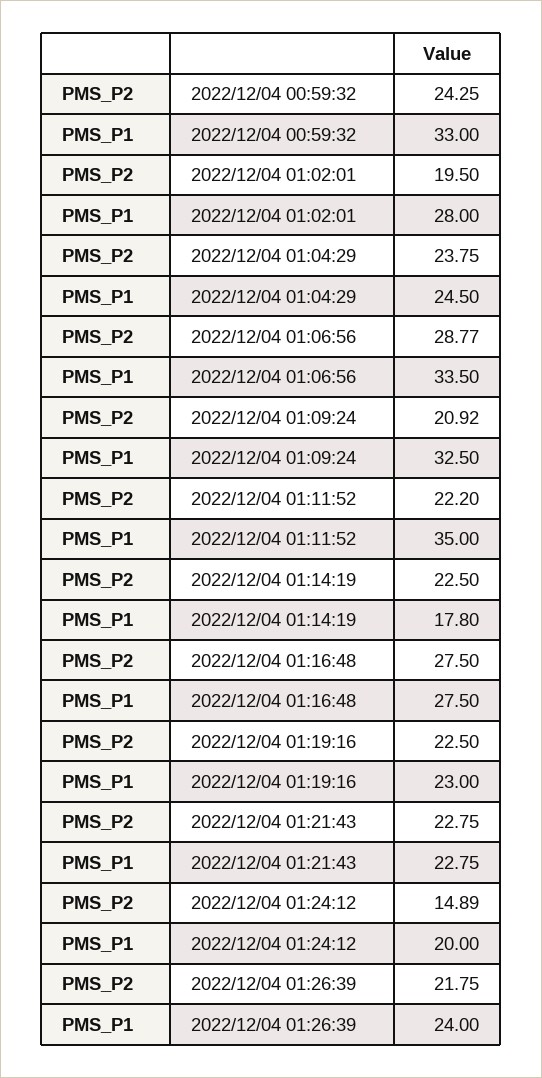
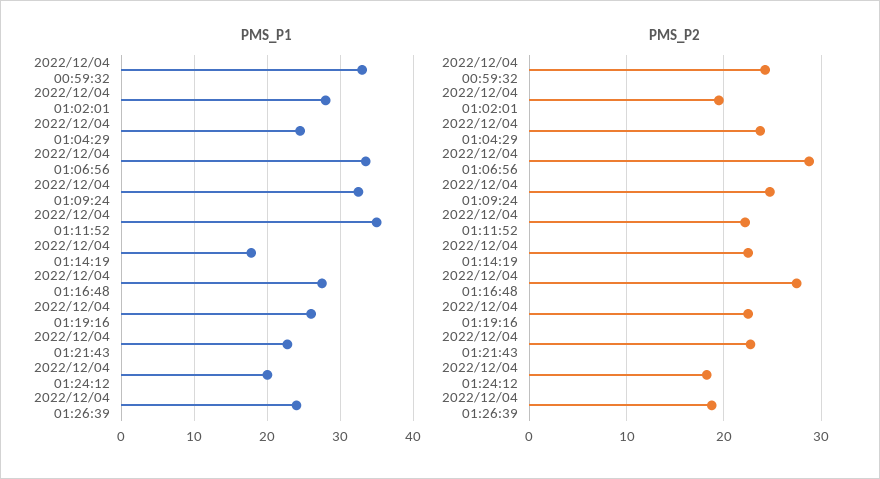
  {
    "PMS_P2": {
      "2022/12/04 00:59:32": 24.25,
      "2022/12/04 01:02:01": 19.5,
      "2022/12/04 01:04:29": 23.75,
      "2022/12/04 01:06:56": 28.77,
-     "2022/12/04 01:09:24": 20.92,
+     "2022/12/04 01:09:24": 25,
      "2022/12/04 01:11:52": 22.2,
      "2022/12/04 01:14:19": 22.5,
      "2022/12/04 01:16:48": 27.5,
      "2022/12/04 01:19:16": 22.5,
      "2022/12/04 01:21:43": 22.75,
-     "2022/12/04 01:24:12": 14.89,
+     "2022/12/04 01:24:12": 18,
-     "2022/12/04 01:26:39": 21.75
+     "2022/12/04 01:26:39": 19
    },
    "PMS_P1": {
      "2022/12/04 00:59:32": 33,
      "2022/12/04 01:02:01": 28,
      "2022/12/04 01:04:29": 24.5,
      "2022/12/04 01:06:56": 33.5,
      "2022/12/04 01:09:24": 32.5,
      "2022/12/04 01:11:52": 35,
      "2022/12/04 01:14:19": 17.8,
      "2022/12/04 01:16:48": 27.5,
-     "2022/12/04 01:19:16": 23,
+     "2022/12/04 01:19:16": 26,
      "2022/12/04 01:21:43": 22.75,
      "2022/12/04 01:24:12": 20,
      "2022/12/04 01:26:39": 24
    }
  }

